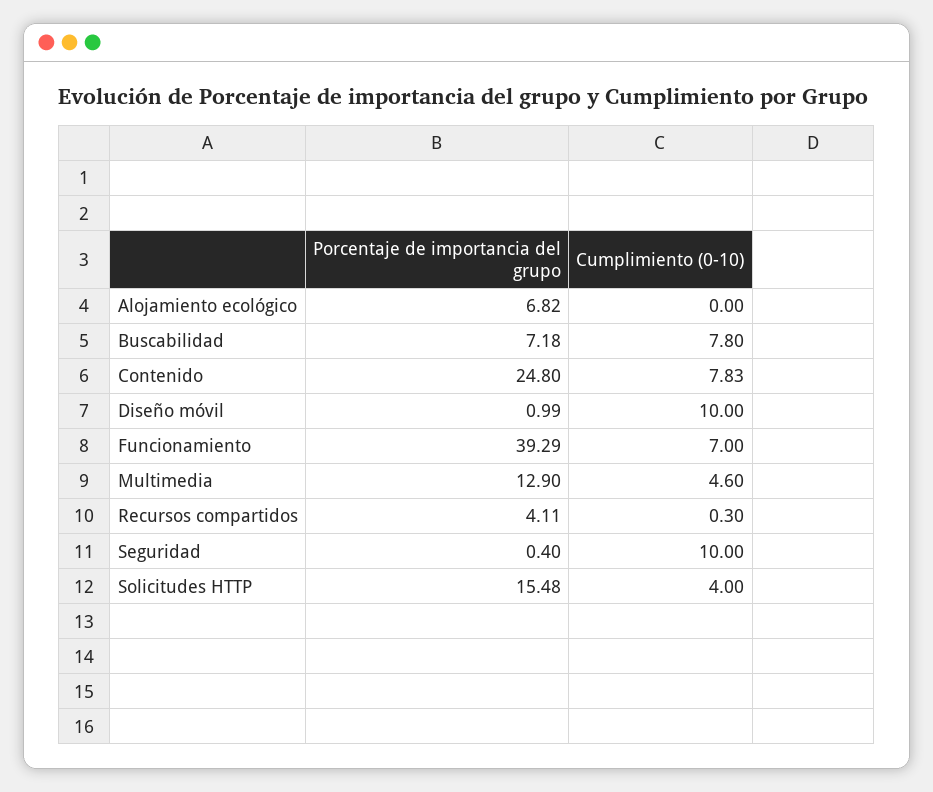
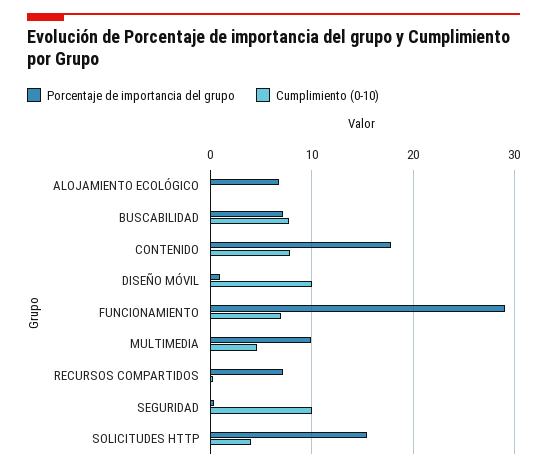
  {
    "Porcentaje de importancia del grupo": {
      "Alojamiento ecológico": 6.82,
      "Buscabilidad": 7.18,
-     "Contenido": 24.8,
+     "Contenido": 18,
      "Diseño móvil": 0.99,
-     "Funcionamiento": 39.29,
+     "Funcionamiento": 29,
-     "Multimedia": 12.9,
+     "Multimedia": 10,
-     "Recursos compartidos": 4.11,
+     "Recursos compartidos": 7,
      "Seguridad": 0.4,
      "Solicitudes HTTP": 15.48
    },
    "Cumplimiento (0-10)": {
      "Alojamiento ecológico": 0,
      "Buscabilidad": 7.8,
      "Contenido": 7.83,
      "Diseño móvil": 10,
      "Funcionamiento": 7,
      "Multimedia": 4.6,
      "Recursos compartidos": 0.3,
      "Seguridad": 10,
      "Solicitudes HTTP": 4
    }
  }

